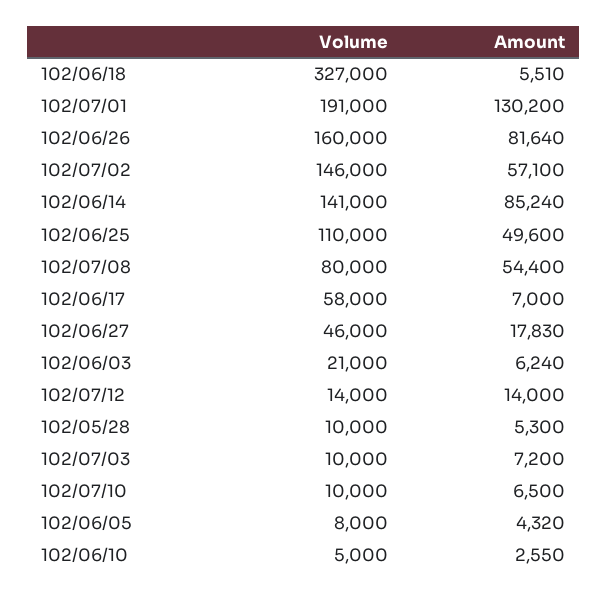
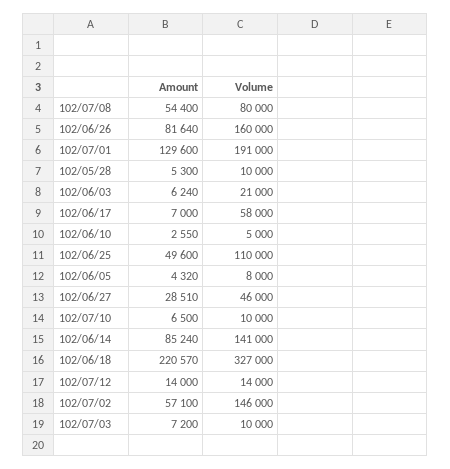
  {
    "Volume": {
      "102/06/18": 327000,
      "102/07/01": 191000,
      "102/06/26": 160000,
      "102/07/02": 146000,
      "102/06/14": 141000,
      "102/06/25": 110000,
      "102/07/08": 80000,
      "102/06/17": 58000,
      "102/06/27": 46000,
      "102/06/03": 21000,
      "102/07/12": 14000,
      "102/05/28": 10000,
      "102/07/03": 10000,
      "102/07/10": 10000,
      "102/06/05": 8000,
      "102/06/10": 5000
    },
    "Amount": {
-     "102/06/18": 5510,
+     "102/06/18": 220570,
-     "102/07/01": 130200,
+     "102/07/01": 129600,
      "102/06/26": 81640,
      "102/07/02": 57100,
      "102/06/14": 85240,
      "102/06/25": 49600,
      "102/07/08": 54400,
      "102/06/17": 7000,
-     "102/06/27": 17830,
+     "102/06/27": 28510,
      "102/06/03": 6240,
      "102/07/12": 14000,
      "102/05/28": 5300,
      "102/07/03": 7200,
      "102/07/10": 6500,
      "102/06/05": 4320,
      "102/06/10": 2550
    }
  }

